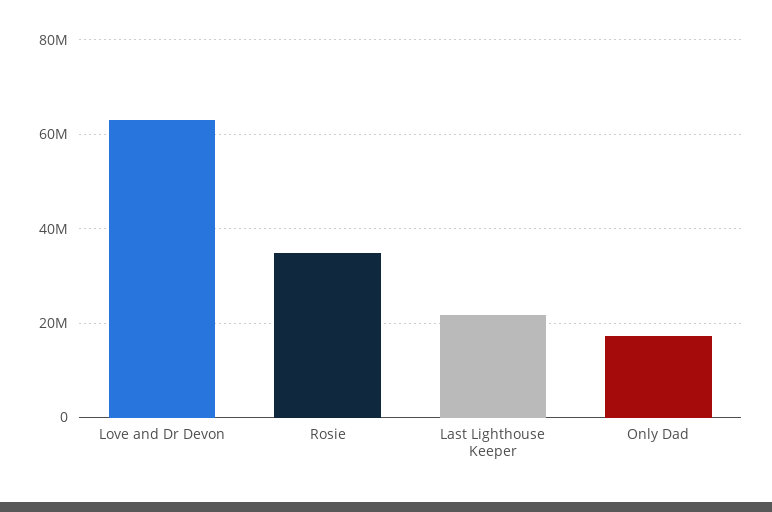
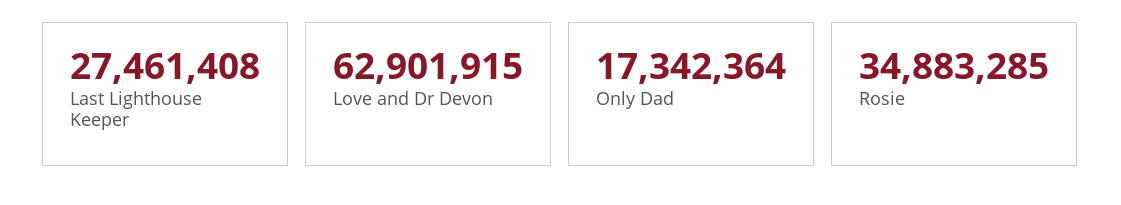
  {
    "Love and Dr Devon": 62901915,
    "Rosie": 34883285,
-   "Last Lighthouse Keeper": 22000000,
+   "Last Lighthouse Keeper": 27461408,
    "Only Dad": 17342364
  }

